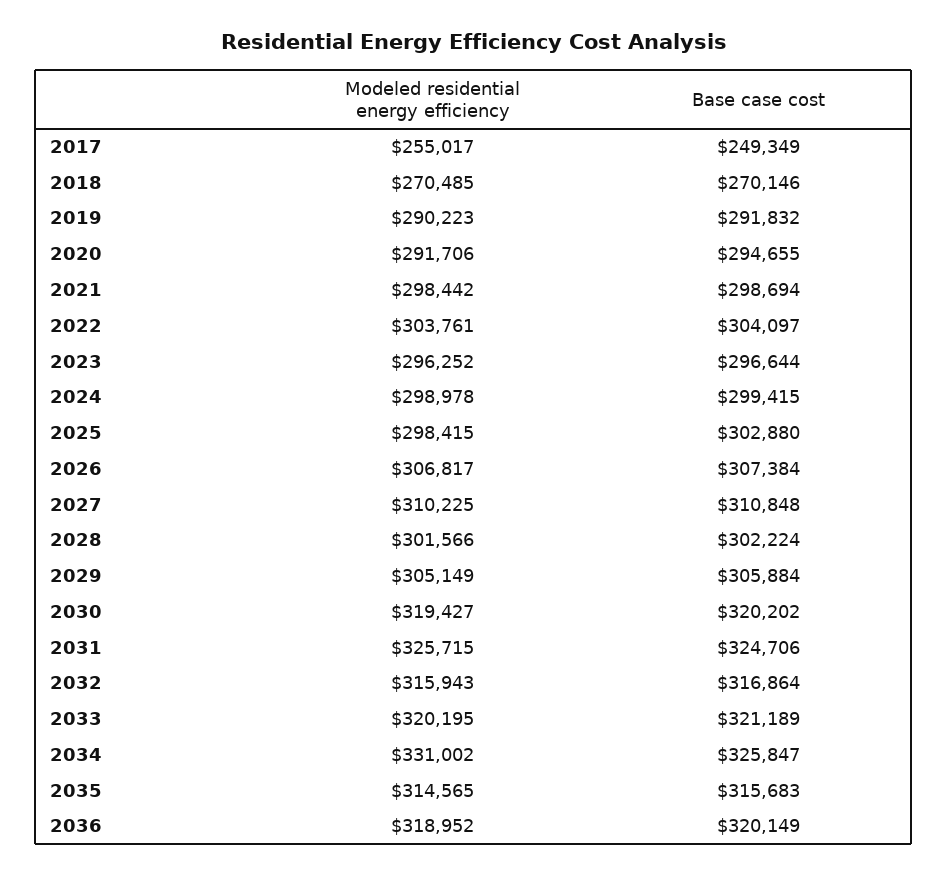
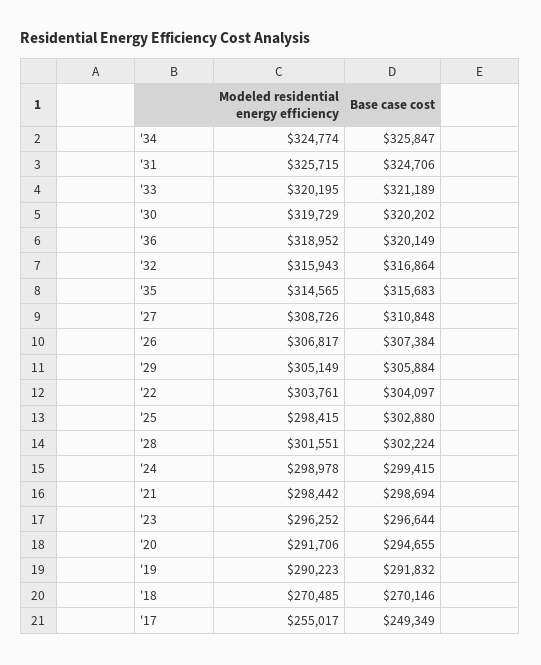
  {
    "Modeled residential energy efficiency": {
      "2017": 255017,
      "2018": 270485,
      "2019": 290223,
      "2020": 291706,
      "2021": 298442,
      "2022": 303761,
      "2023": 296252,
      "2024": 298978,
      "2025": 298415,
      "2026": 306817,
-     "2027": 310225,
+     "2027": 308726,
-     "2028": 301566,
+     "2028": 301551,
      "2029": 305149,
-     "2030": 319427,
+     "2030": 319729,
      "2031": 325715,
      "2032": 315943,
      "2033": 320195,
-     "2034": 331002,
+     "2034": 324774,
      "2035": 314565,
      "2036": 318952
    },
    "Base case cost": {
      "2017": 249349,
      "2018": 270146,
      "2019": 291832,
      "2020": 294655,
      "2021": 298694,
      "2022": 304097,
      "2023": 296644,
      "2024": 299415,
      "2025": 302880,
      "2026": 307384,
      "2027": 310848,
      "2028": 302224,
      "2029": 305884,
      "2030": 320202,
      "2031": 324706,
      "2032": 316864,
      "2033": 321189,
      "2034": 325847,
      "2035": 315683,
      "2036": 320149
    }
  }

